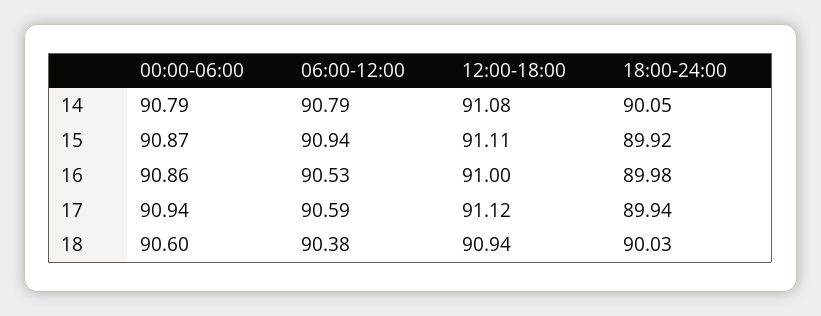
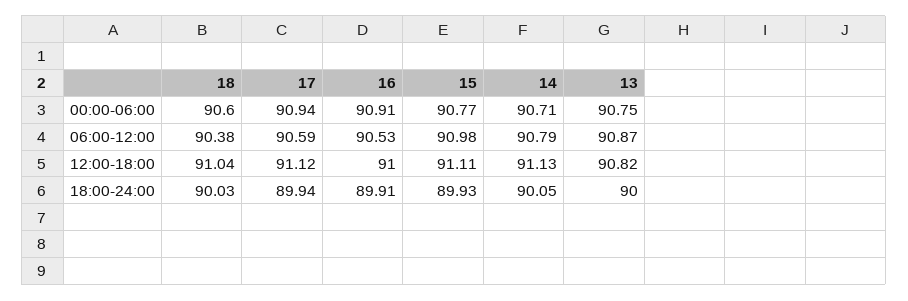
  {
    "00:00-06:00": {
-     "14": 90.79,
+     "14": 90.71,
-     "15": 90.87,
+     "15": 90.77,
-     "16": 90.86,
+     "16": 90.91,
      "17": 90.94,
-     "18": 90.6
+     "18": 90.6,
+     "13": 90.75
    },
    "06:00-12:00": {
      "14": 90.79,
-     "15": 90.94,
+     "15": 90.98,
      "16": 90.53,
      "17": 90.59,
-     "18": 90.38
+     "18": 90.38,
+     "13": 90.87
    },
    "12:00-18:00": {
-     "14": 91.08,
+     "14": 91.13,
      "15": 91.11,
      "16": 91,
      "17": 91.12,
-     "18": 90.94
+     "18": 91.04,
+     "13": 90.82
    },
    "18:00-24:00": {
      "14": 90.05,
-     "15": 89.92,
+     "15": 89.93,
-     "16": 89.98,
+     "16": 89.91,
      "17": 89.94,
-     "18": 90.03
+     "18": 90.03,
+     "13": 90
    }
  }

